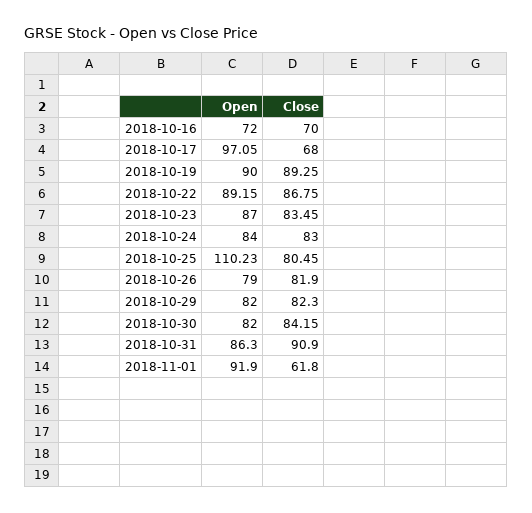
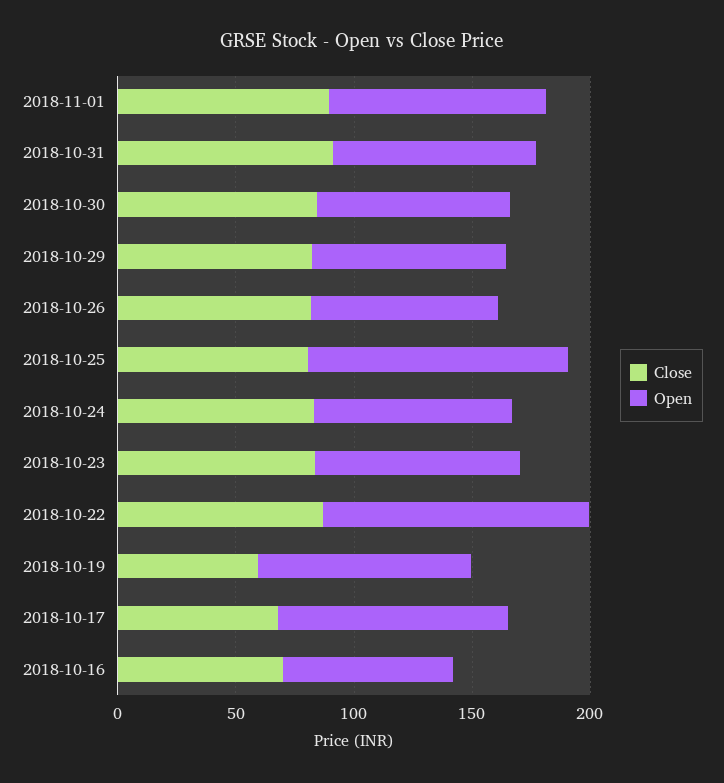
  {
    "Open": {
      "2018-10-16": 72,
      "2018-10-17": 97.05,
      "2018-10-19": 90,
-     "2018-10-22": 89.15,
+     "2018-10-22": 110,
      "2018-10-23": 87,
      "2018-10-24": 84,
      "2018-10-25": 110.23,
      "2018-10-26": 79,
      "2018-10-29": 82,
      "2018-10-30": 82,
      "2018-10-31": 86.3,
      "2018-11-01": 91.9
    },
    "Close": {
      "2018-10-16": 70,
      "2018-10-17": 68,
-     "2018-10-19": 89.25,
+     "2018-10-19": 60,
      "2018-10-22": 86.75,
      "2018-10-23": 83.45,
      "2018-10-24": 83,
      "2018-10-25": 80.45,
      "2018-10-26": 81.9,
      "2018-10-29": 82.3,
      "2018-10-30": 84.15,
      "2018-10-31": 90.9,
-     "2018-11-01": 61.8
+     "2018-11-01": 90
    }
  }

